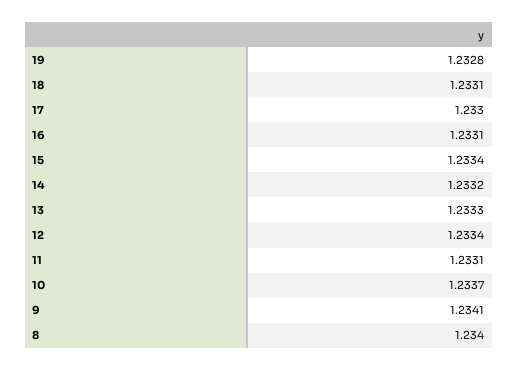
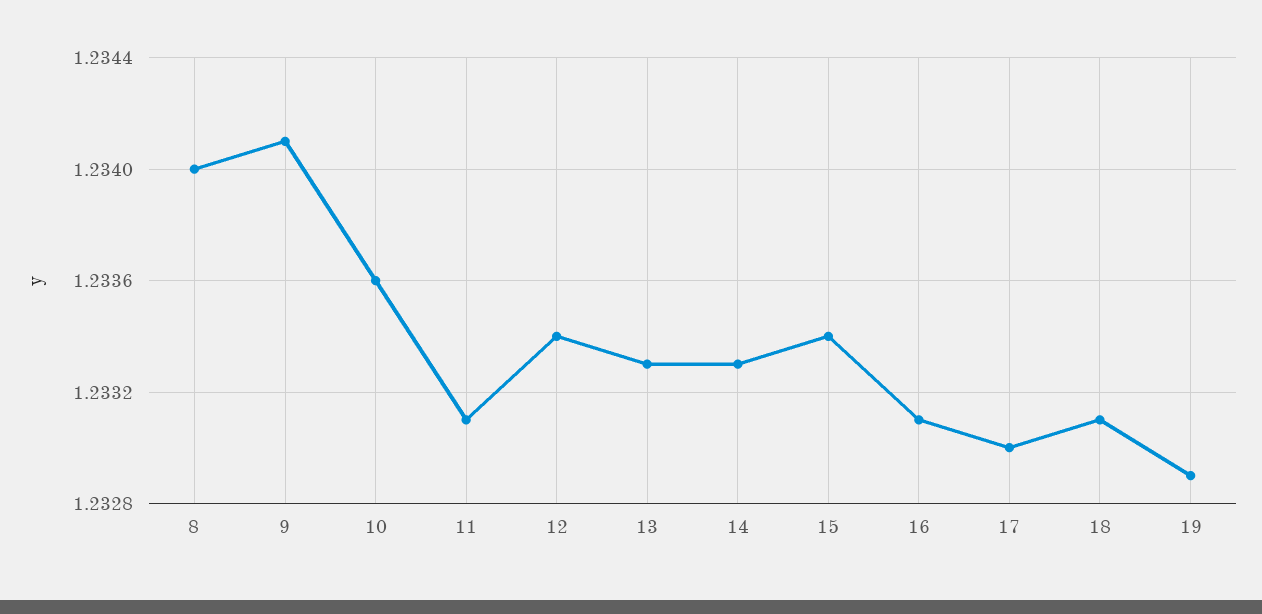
  {
-   "19": 1.2328,
+   "19": 1.2329,
    "18": 1.2331,
    "17": 1.233,
    "16": 1.2331,
    "15": 1.2334,
-   "14": 1.2332,
+   "14": 1.2333,
    "13": 1.2333,
    "12": 1.2334,
    "11": 1.2331,
-   "10": 1.2337,
+   "10": 1.2336,
    "9": 1.2341,
    "8": 1.234
  }

